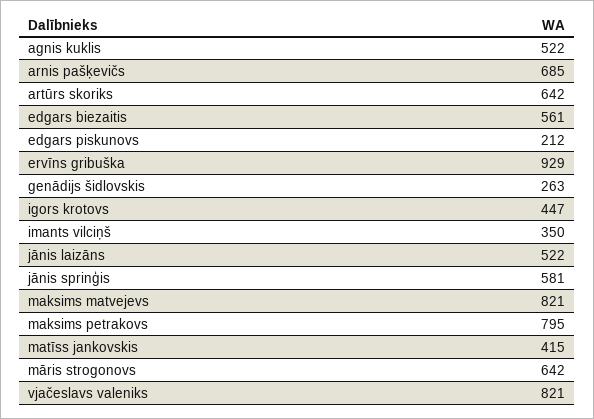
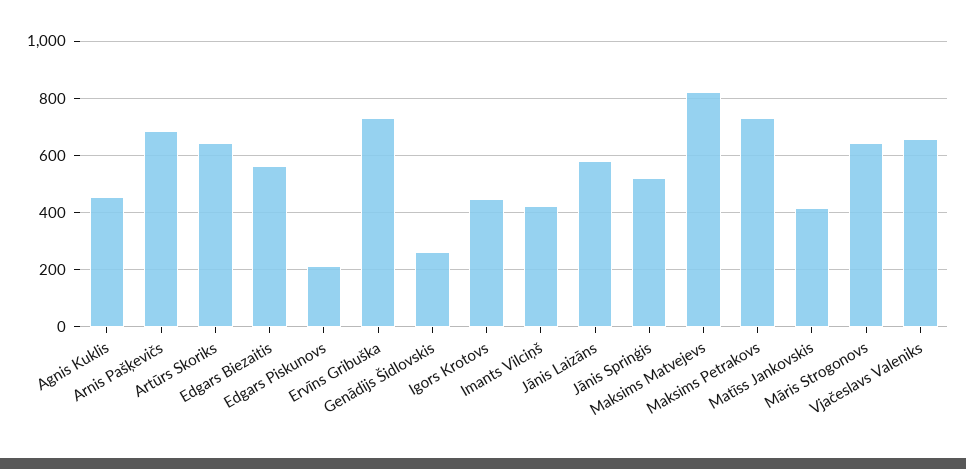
  {
-   "agnis kuklis": 522,
+   "agnis kuklis": 450,
    "arnis pašķevičs": 685,
    "artūrs skoriks": 642,
    "edgars biezaitis": 561,
    "edgars piskunovs": 212,
-   "ervīns gribuška": 929,
+   "ervīns gribuška": 725,
    "genādijs šidlovskis": 263,
    "igors krotovs": 447,
-   "imants vilciņš": 350,
+   "imants vilciņš": 425,
-   "jānis laizāns": 522,
+   "jānis laizāns": 575,
-   "jānis sprinģis": 581,
+   "jānis sprinģis": 525,
    "maksims matvejevs": 821,
-   "maksims petrakovs": 795,
+   "maksims petrakovs": 725,
    "matīss jankovskis": 415,
    "māris strogonovs": 642,
-   "vjačeslavs valeniks": 821
+   "vjačeslavs valeniks": 650
  }

